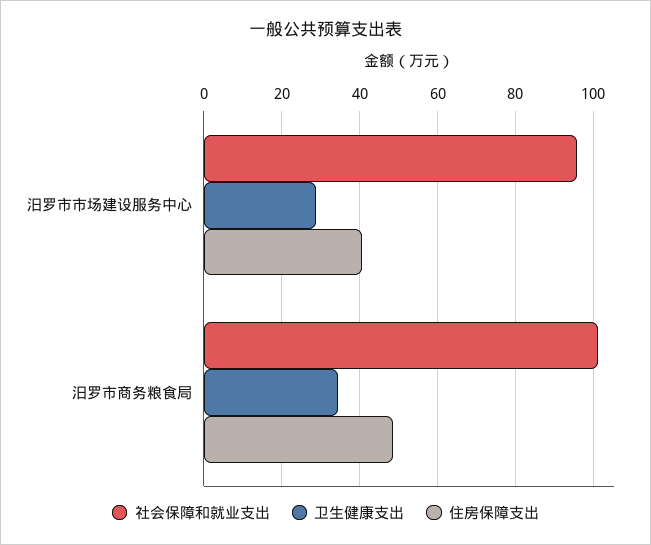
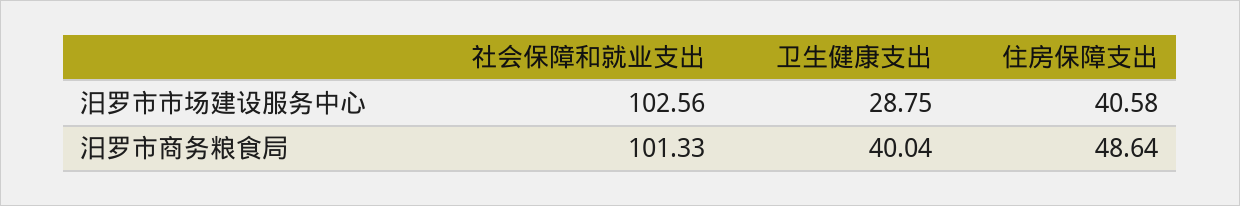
  {
    "社会保障和就业支出": {
-     "汨罗市市场建设服务中心": 96,
+     "汨罗市市场建设服务中心": 102.56,
      "汨罗市商务粮食局": 101.33
    },
    "卫生健康支出": {
      "汨罗市市场建设服务中心": 28.75,
-     "汨罗市商务粮食局": 34
+     "汨罗市商务粮食局": 40.04
    },
    "住房保障支出": {
      "汨罗市市场建设服务中心": 40.58,
      "汨罗市商务粮食局": 48.64
    }
  }

